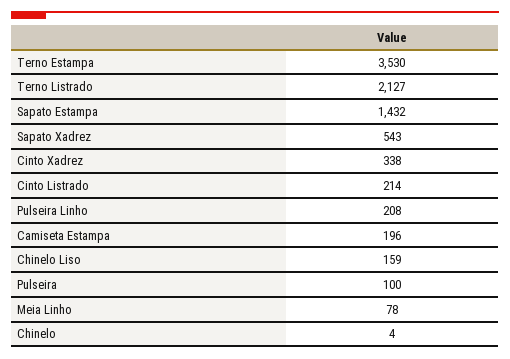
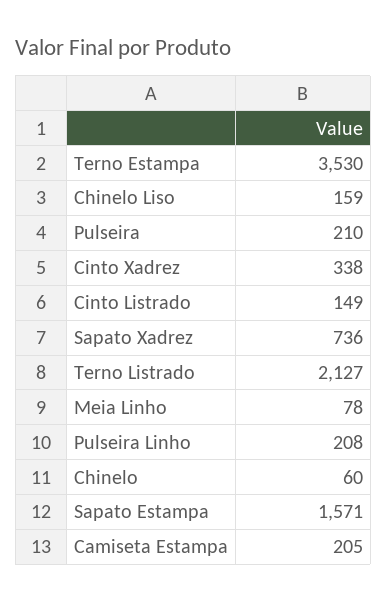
  {
    "Terno Estampa": 3530,
    "Terno Listrado": 2127,
-   "Sapato Estampa": 1432,
+   "Sapato Estampa": 1571,
-   "Sapato Xadrez": 543,
+   "Sapato Xadrez": 736,
    "Cinto Xadrez": 338,
-   "Cinto Listrado": 214,
+   "Cinto Listrado": 149,
    "Pulseira Linho": 208,
-   "Camiseta Estampa": 196,
+   "Camiseta Estampa": 205,
    "Chinelo Liso": 159,
-   "Pulseira": 100,
+   "Pulseira": 210,
    "Meia Linho": 78,
-   "Chinelo": 4
+   "Chinelo": 60
  }

